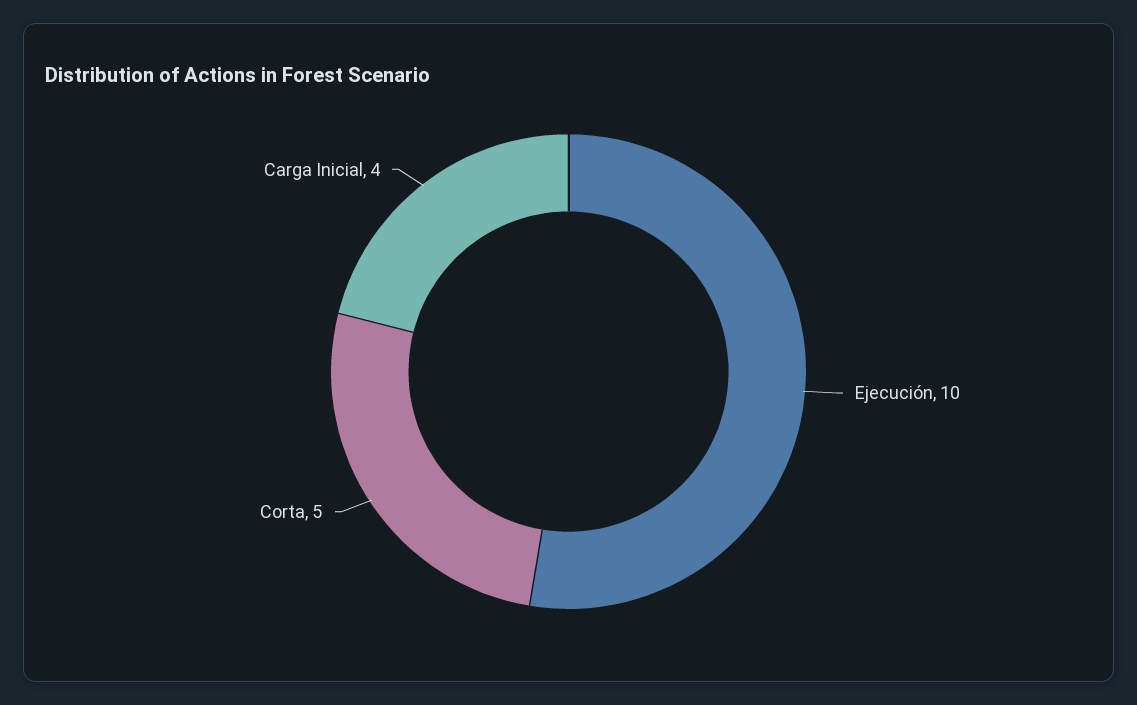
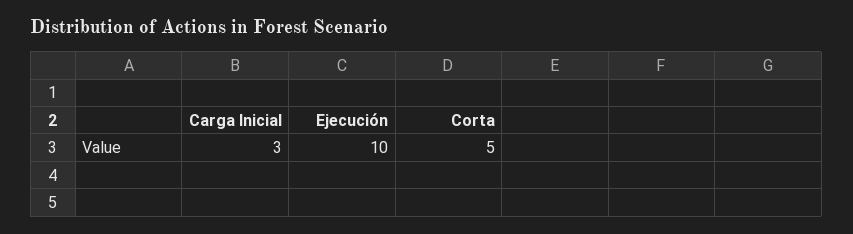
  {
    "Ejecución": 10,
    "Corta": 5,
-   "Carga Inicial": 4
+   "Carga Inicial": 3
  }

